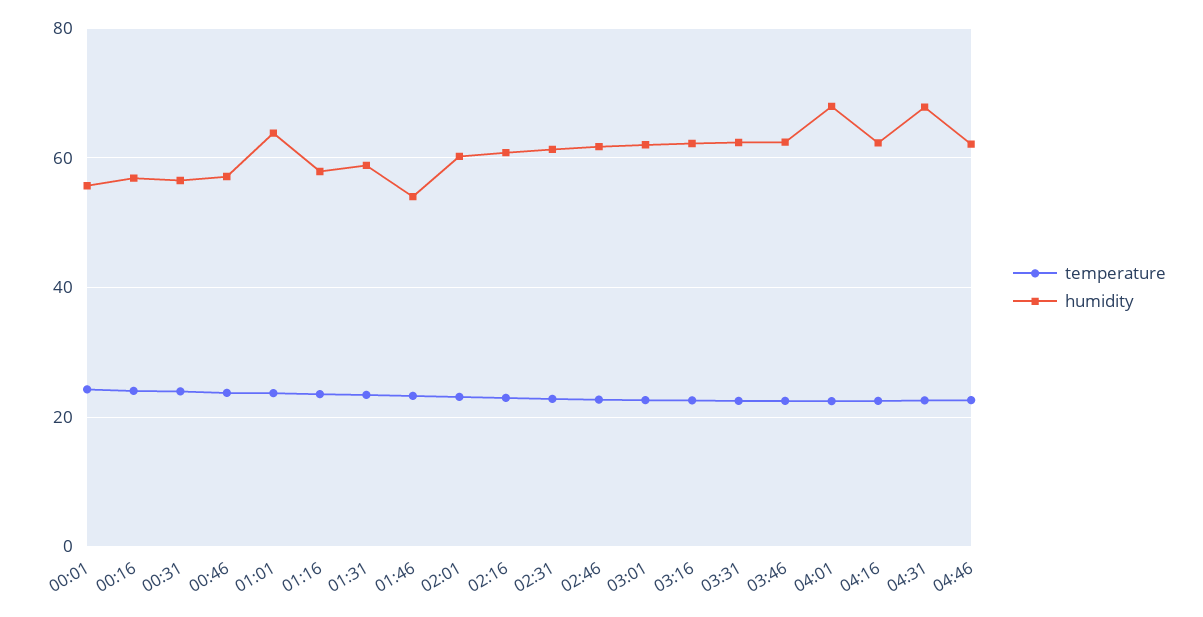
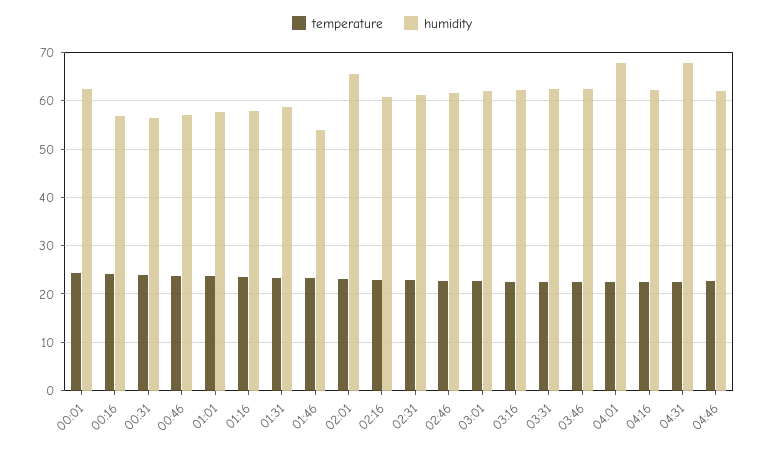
  {
    "temperature": {
      "00:01": 24,
      "00:16": 24,
      "00:31": 24,
      "00:46": 24,
      "01:01": 24,
      "01:16": 24,
      "01:31": 24,
      "01:46": 24,
      "02:01": 24,
      "02:16": 22,
      "02:31": 22,
      "02:46": 22,
      "03:01": 22,
      "03:16": 22,
      "03:31": 22,
      "03:46": 22,
      "04:01": 22,
      "04:16": 22,
      "04:31": 22,
      "04:46": 22
    },
    "humidity": {
-     "00:01": 56,
+     "00:01": 62,
      "00:16": 56,
      "00:31": 56,
      "00:46": 58,
-     "01:01": 64,
+     "01:01": 58,
      "01:16": 58,
      "01:31": 58,
      "01:46": 54,
-     "02:01": 60,
+     "02:01": 66,
      "02:16": 60,
      "02:31": 62,
      "02:46": 62,
      "03:01": 62,
      "03:16": 62,
      "03:31": 62,
      "03:46": 62,
      "04:01": 68,
      "04:16": 62,
      "04:31": 68,
      "04:46": 62
    }
  }

